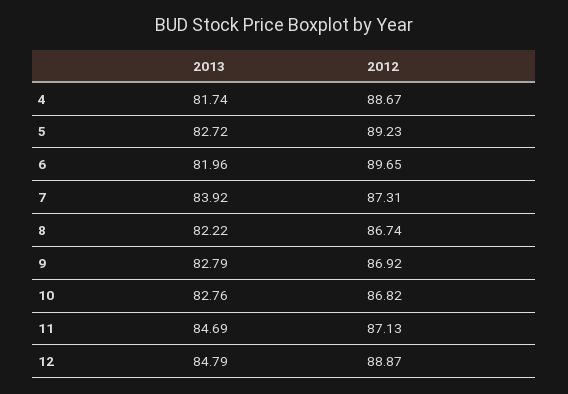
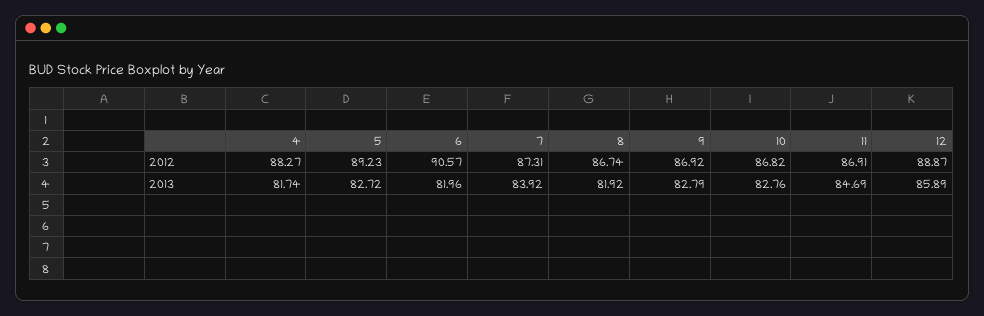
  {
    "2013": {
      "4": 81.74,
      "5": 82.72,
      "6": 81.96,
      "7": 83.92,
-     "8": 82.22,
+     "8": 81.92,
      "9": 82.79,
      "10": 82.76,
      "11": 84.69,
-     "12": 84.79
+     "12": 85.89
    },
    "2012": {
-     "4": 88.67,
+     "4": 88.27,
      "5": 89.23,
-     "6": 89.65,
+     "6": 90.57,
      "7": 87.31,
      "8": 86.74,
      "9": 86.92,
      "10": 86.82,
-     "11": 87.13,
+     "11": 86.91,
      "12": 88.87
    }
  }

